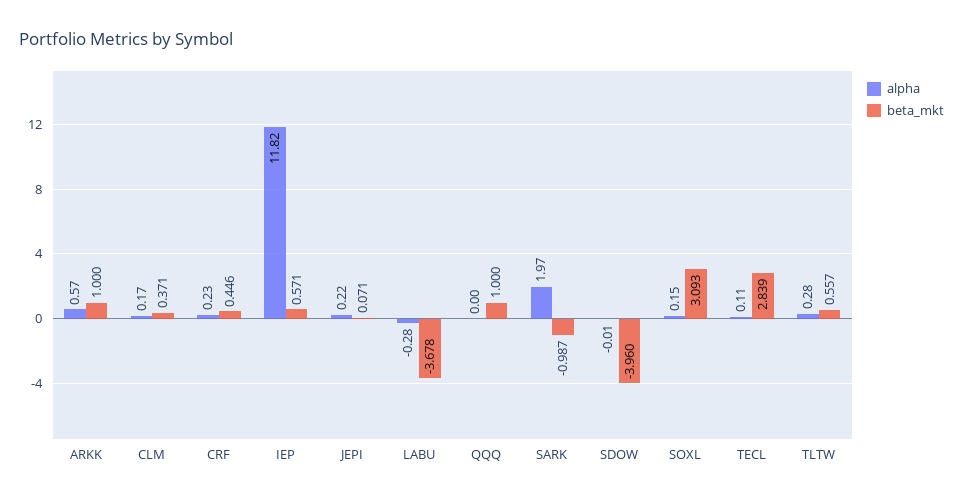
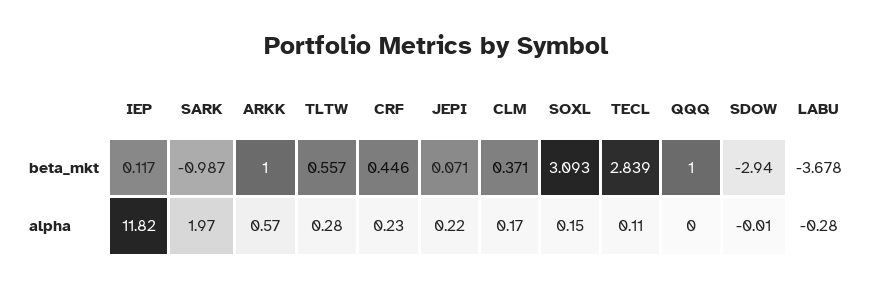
  {
    "alpha": {
      "ARKK": 0.57,
      "CLM": 0.17,
      "CRF": 0.23,
      "IEP": 11.82,
      "JEPI": 0.22,
      "LABU": -0.28,
      "QQQ": 0,
      "SARK": 1.97,
      "SDOW": -0.01,
      "SOXL": 0.15,
      "TECL": 0.11,
      "TLTW": 0.28
    },
    "beta_mkt": {
      "ARKK": 1,
      "CLM": 0.371,
      "CRF": 0.446,
-     "IEP": 0.571,
+     "IEP": 0.117,
      "JEPI": 0.071,
      "LABU": -3.678,
      "QQQ": 1,
      "SARK": -0.987,
-     "SDOW": -3.96,
+     "SDOW": -2.94,
      "SOXL": 3.093,
      "TECL": 2.839,
      "TLTW": 0.557
    }
  }

